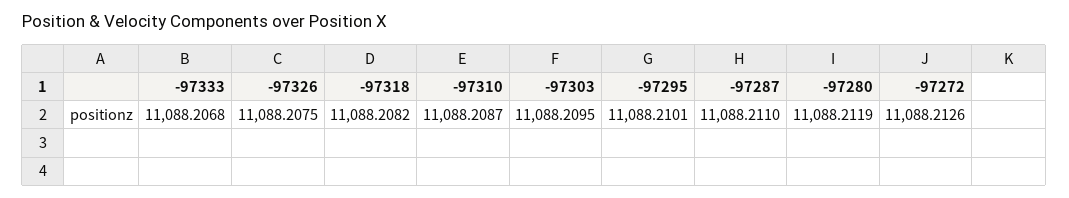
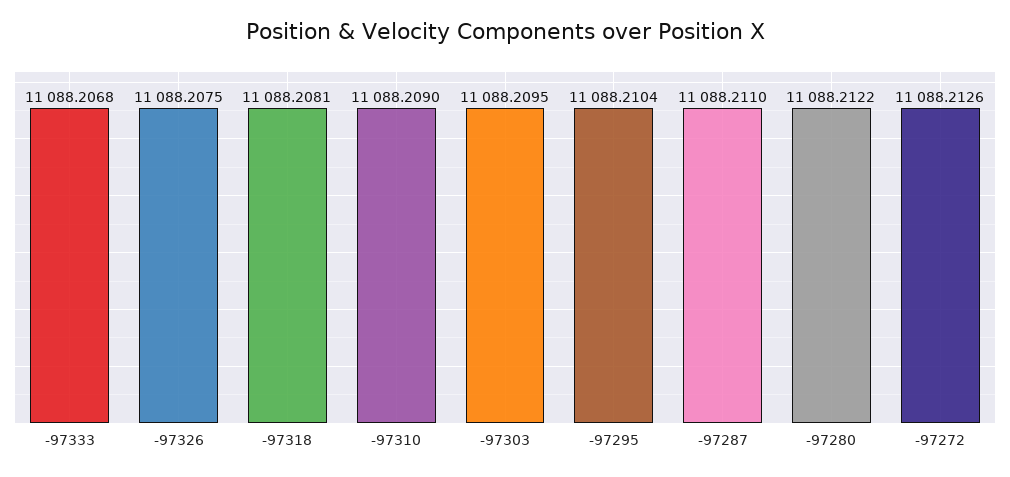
  {
    "-97333": 11088.2068,
    "-97326": 11088.2075,
-   "-97318": 11088.2082,
+   "-97318": 11088.2081,
-   "-97310": 11088.2087,
+   "-97310": 11088.209,
    "-97303": 11088.2095,
-   "-97295": 11088.2101,
+   "-97295": 11088.2104,
    "-97287": 11088.211,
-   "-97280": 11088.2119,
+   "-97280": 11088.2122,
    "-97272": 11088.2126
  }

